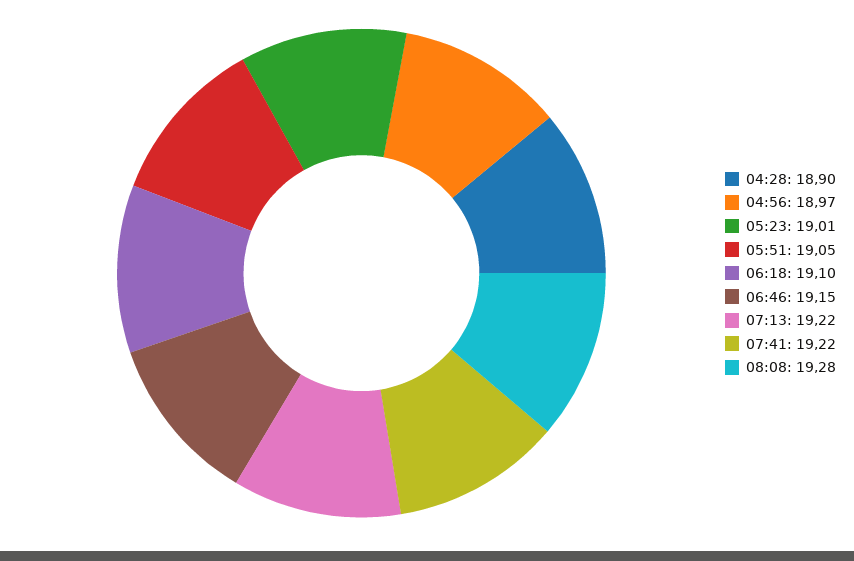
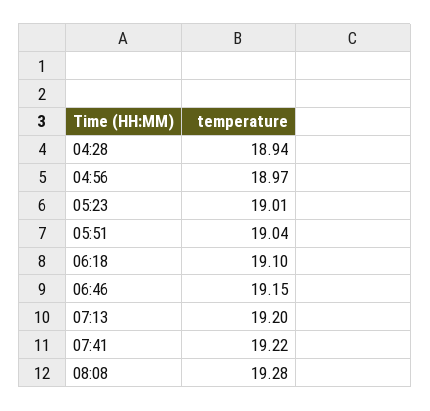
  {
-   "04:28": 18.9,
+   "04:28": 18.94,
    "04:56": 18.97,
    "05:23": 19.01,
-   "05:51": 19.05,
+   "05:51": 19.04,
    "06:18": 19.1,
    "06:46": 19.15,
-   "07:13": 19.22,
+   "07:13": 19.2,
    "07:41": 19.22,
    "08:08": 19.28
  }

